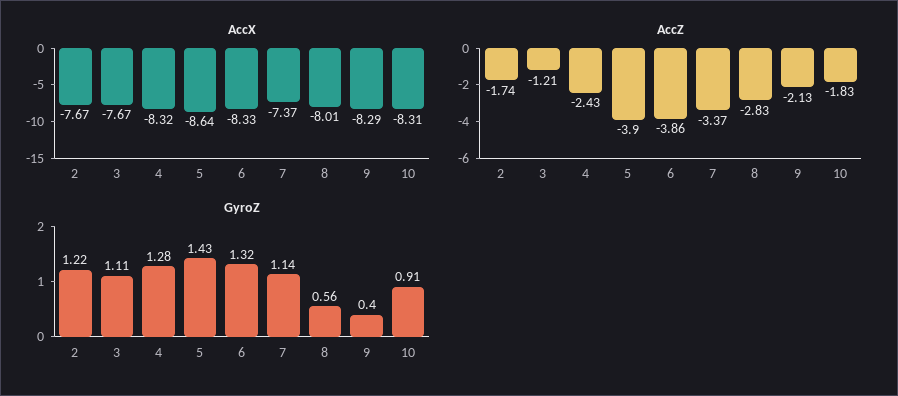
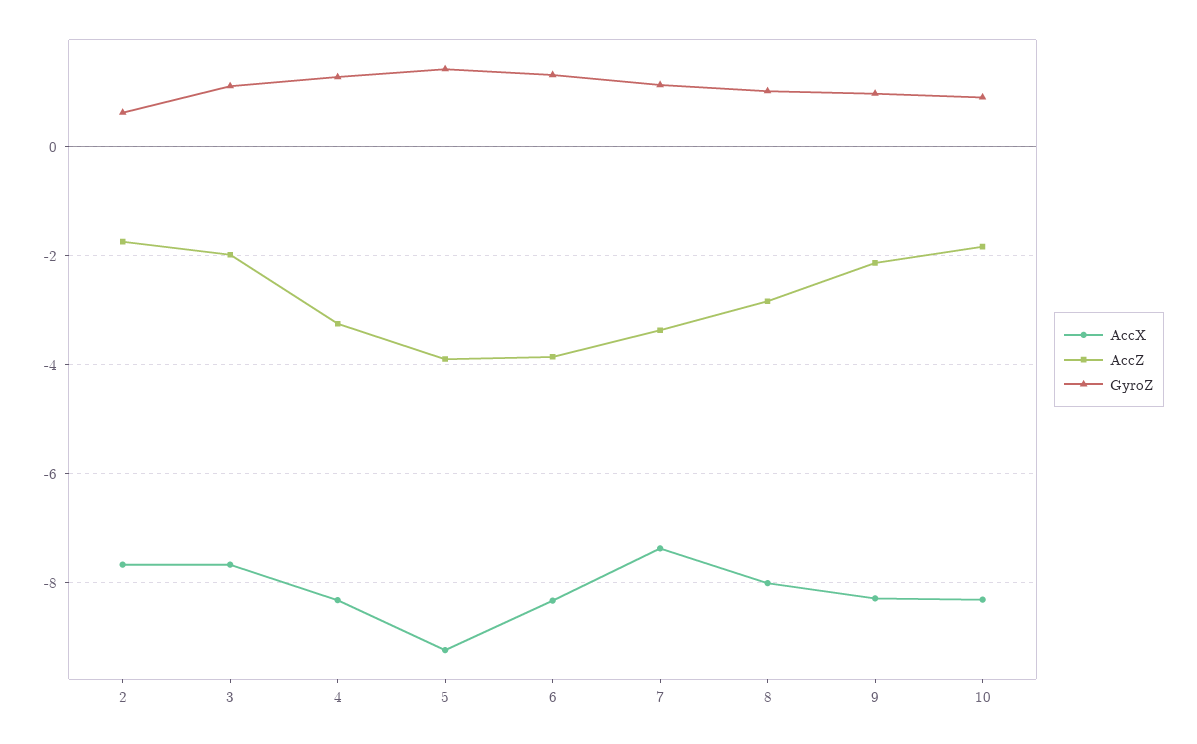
  {
    "AccX": {
      "2": -7.67,
      "3": -7.67,
      "4": -8.32,
-     "5": -8.64,
+     "5": -9.2,
      "6": -8.33,
      "7": -7.37,
      "8": -8.01,
      "9": -8.29,
      "10": -8.31
    },
    "AccZ": {
      "2": -1.74,
-     "3": -1.21,
+     "3": -2,
-     "4": -2.43,
+     "4": -3.2,
      "5": -3.9,
      "6": -3.86,
      "7": -3.37,
      "8": -2.83,
      "9": -2.13,
      "10": -1.83
    },
    "GyroZ": {
-     "2": 1.22,
+     "2": 0.6,
      "3": 1.11,
      "4": 1.28,
      "5": 1.43,
      "6": 1.32,
      "7": 1.14,
-     "8": 0.56,
+     "8": 1,
-     "9": 0.4,
+     "9": 1,
      "10": 0.91
    }
  }

